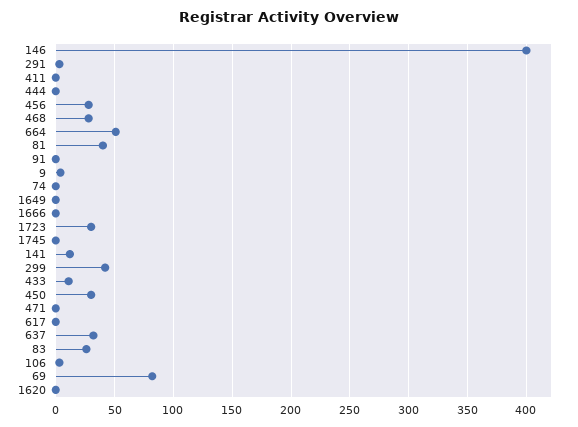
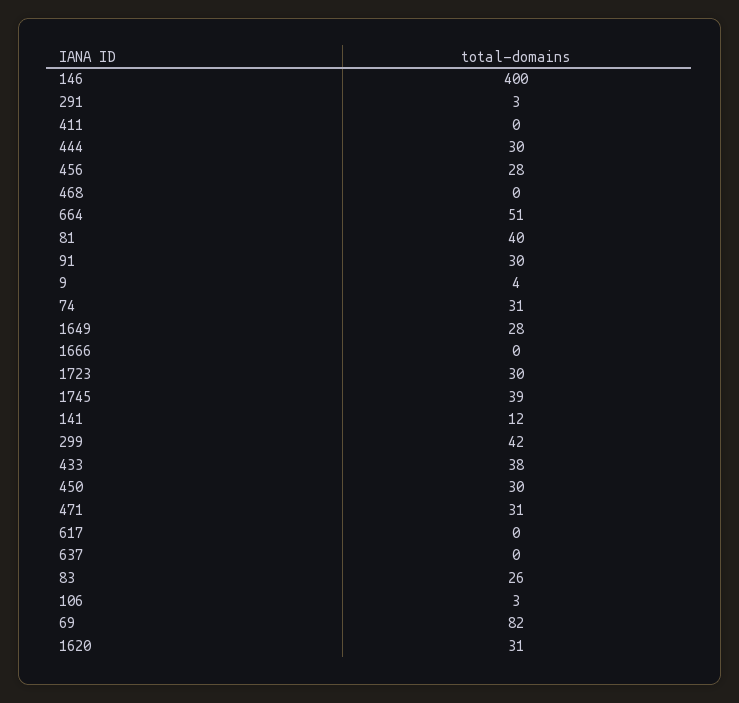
  {
    "146": 400,
    "291": 3,
    "411": 0,
-   "444": 0,
+   "444": 30,
    "456": 28,
-   "468": 30,
+   "468": 0,
    "664": 51,
    "81": 40,
-   "91": 0,
+   "91": 30,
    "9": 4,
-   "74": 0,
+   "74": 31,
-   "1649": 0,
+   "1649": 28,
    "1666": 0,
    "1723": 30,
-   "1745": 0,
+   "1745": 39,
    "141": 12,
    "299": 42,
-   "433": 10,
+   "433": 38,
    "450": 30,
-   "471": 0,
+   "471": 31,
    "617": 0,
-   "637": 30,
+   "637": 0,
    "83": 26,
    "106": 3,
    "69": 82,
-   "1620": 0
+   "1620": 31
  }

